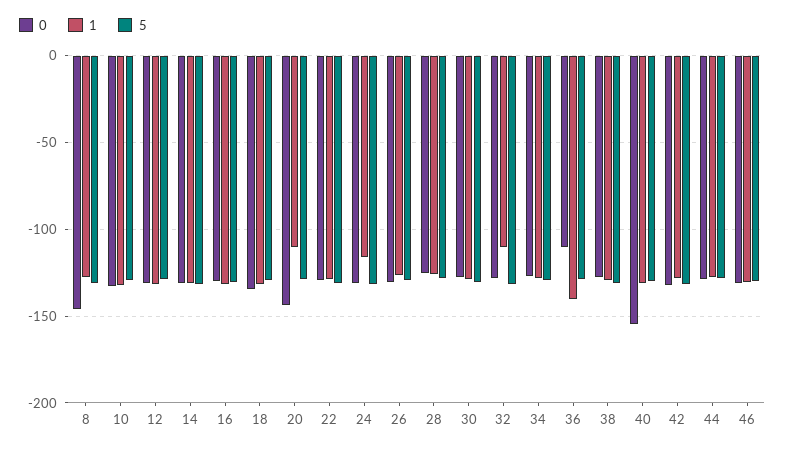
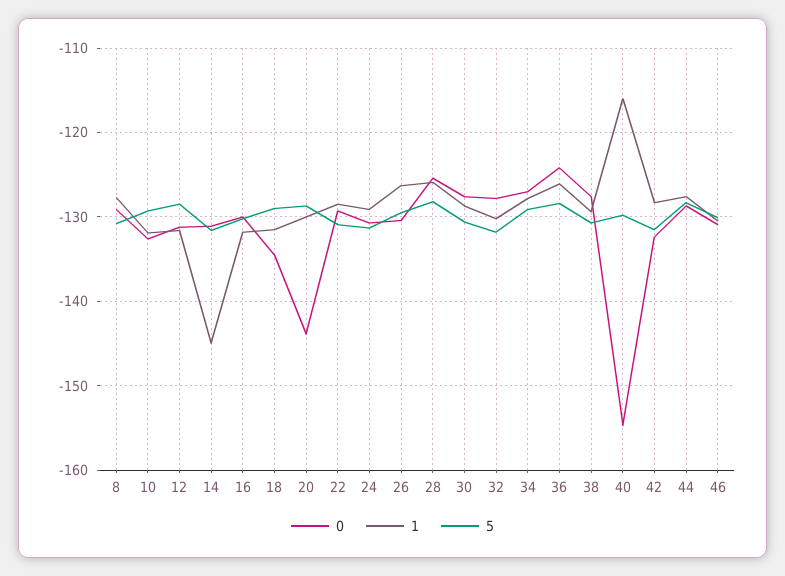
  {
    "0": {
-     "8": -145,
+     "8": -129,
      "10": -133,
      "12": -131,
      "14": -131,
      "16": -130,
      "18": -135,
      "20": -144,
      "22": -129,
      "24": -131,
      "26": -130,
      "28": -125,
      "30": -128,
      "32": -128,
      "34": -127,
-     "36": -110,
+     "36": -124,
      "38": -128,
      "40": -155,
      "42": -132,
      "44": -129,
      "46": -131
    },
    "1": {
      "8": -128,
      "10": -132,
      "12": -132,
-     "14": -130,
+     "14": -145,
      "16": -132,
      "18": -132,
-     "20": -110,
+     "20": -130,
      "22": -129,
-     "24": -115,
+     "24": -129,
      "26": -126,
      "28": -126,
      "30": -129,
-     "32": -110,
+     "32": -130,
      "34": -128,
-     "36": -140,
+     "36": -126,
      "38": -129,
-     "40": -130,
+     "40": -116,
      "42": -128,
      "44": -128,
      "46": -131
    },
    "5": {
      "8": -131,
      "10": -129,
      "12": -129,
      "14": -132,
      "16": -130,
      "18": -129,
      "20": -129,
      "22": -131,
      "24": -131,
      "26": -130,
      "28": -128,
      "30": -131,
      "32": -132,
      "34": -129,
      "36": -128,
      "38": -131,
      "40": -130,
      "42": -132,
      "44": -128,
      "46": -130
    }
  }

